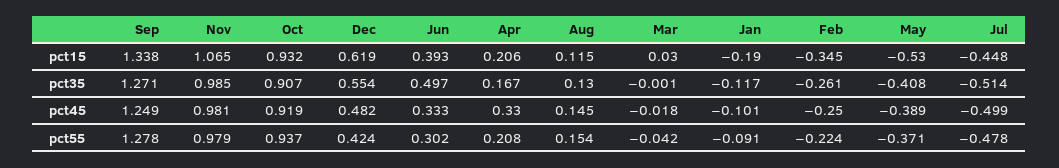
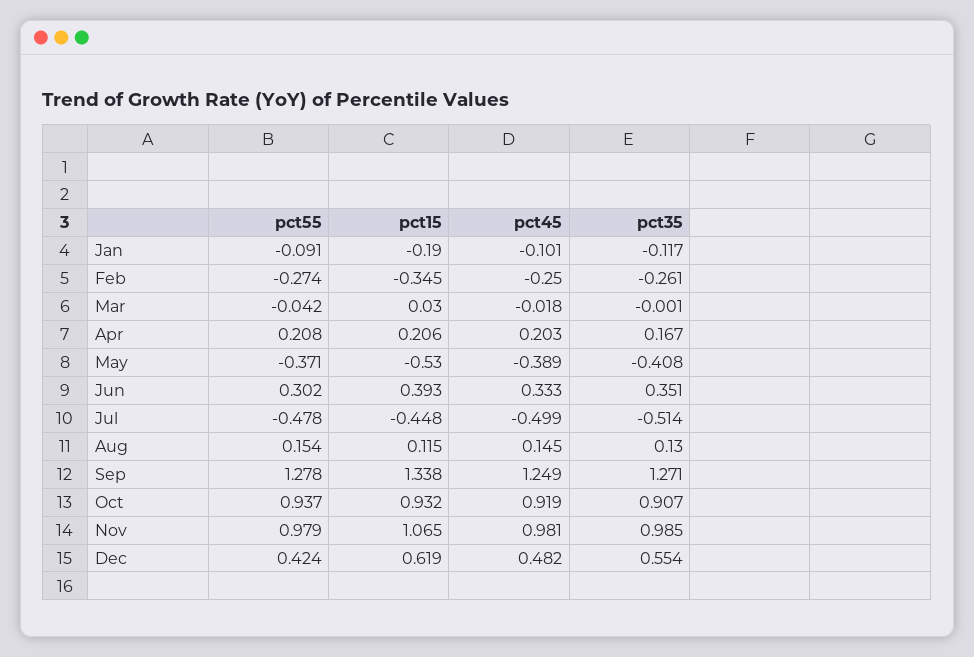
  {
    "Sep": {
      "pct15": 1.338,
      "pct35": 1.271,
      "pct45": 1.249,
      "pct55": 1.278
    },
    "Nov": {
      "pct15": 1.065,
      "pct35": 0.985,
      "pct45": 0.981,
      "pct55": 0.979
    },
    "Oct": {
      "pct15": 0.932,
      "pct35": 0.907,
      "pct45": 0.919,
      "pct55": 0.937
    },
    "Dec": {
      "pct15": 0.619,
      "pct35": 0.554,
      "pct45": 0.482,
      "pct55": 0.424
    },
    "Jun": {
      "pct15": 0.393,
-     "pct35": 0.497,
+     "pct35": 0.351,
      "pct45": 0.333,
      "pct55": 0.302
    },
    "Apr": {
      "pct15": 0.206,
      "pct35": 0.167,
-     "pct45": 0.33,
+     "pct45": 0.203,
      "pct55": 0.208
    },
    "Aug": {
      "pct15": 0.115,
      "pct35": 0.13,
      "pct45": 0.145,
      "pct55": 0.154
    },
    "Mar": {
      "pct15": 0.03,
      "pct35": -0.001,
      "pct45": -0.018,
      "pct55": -0.042
    },
    "Jan": {
      "pct15": -0.19,
      "pct35": -0.117,
      "pct45": -0.101,
      "pct55": -0.091
    },
    "Feb": {
      "pct15": -0.345,
      "pct35": -0.261,
      "pct45": -0.25,
-     "pct55": -0.224
+     "pct55": -0.274
    },
    "May": {
      "pct15": -0.53,
      "pct35": -0.408,
      "pct45": -0.389,
      "pct55": -0.371
    },
    "Jul": {
      "pct15": -0.448,
      "pct35": -0.514,
      "pct45": -0.499,
      "pct55": -0.478
    }
  }

